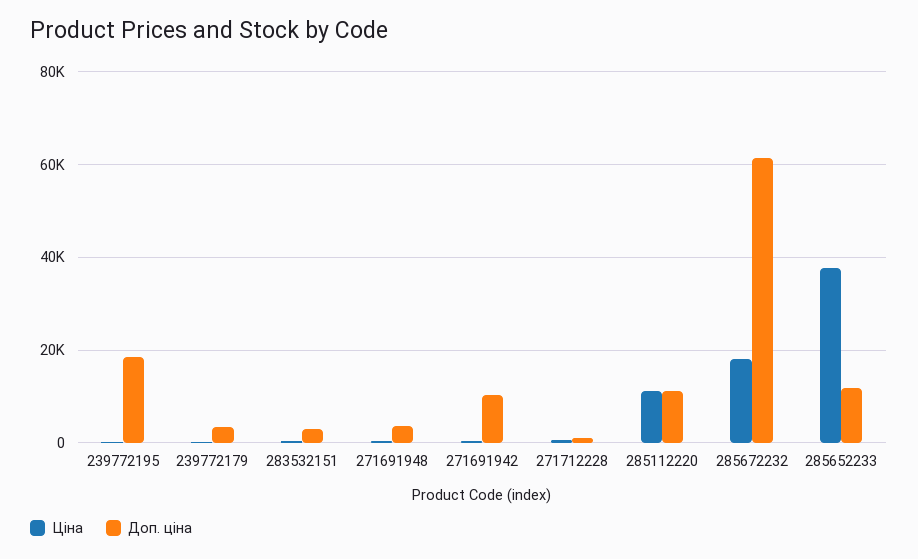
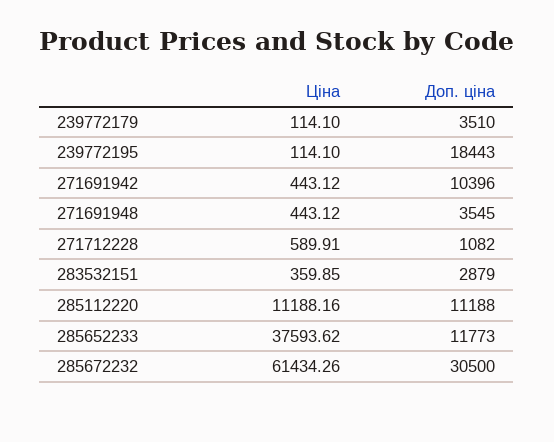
  {
    "Ціна": {
      "239772195": 114.1,
      "239772179": 114.1,
      "283532151": 359.85,
      "271691948": 443.12,
      "271691942": 443.12,
      "271712228": 589.91,
      "285112220": 11188.16,
-     "285672232": 18000,
+     "285672232": 61434.26,
      "285652233": 37593.62
    },
    "Доп. ціна": {
      "239772195": 18443,
      "239772179": 3510,
      "283532151": 2879,
      "271691948": 3545,
      "271691942": 10396,
      "271712228": 1082,
      "285112220": 11188,
-     "285672232": 62000,
+     "285672232": 30500,
      "285652233": 11773
    }
  }

